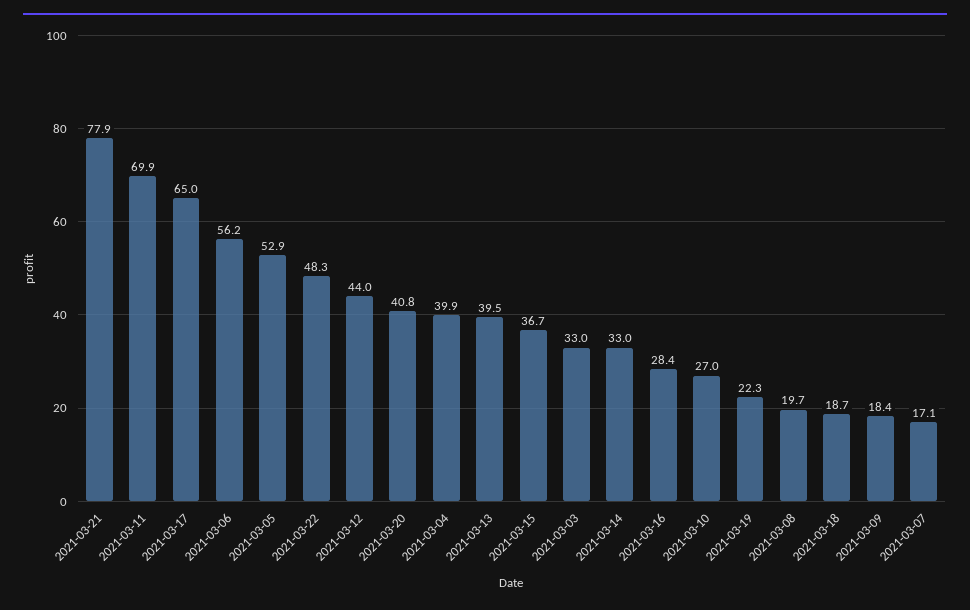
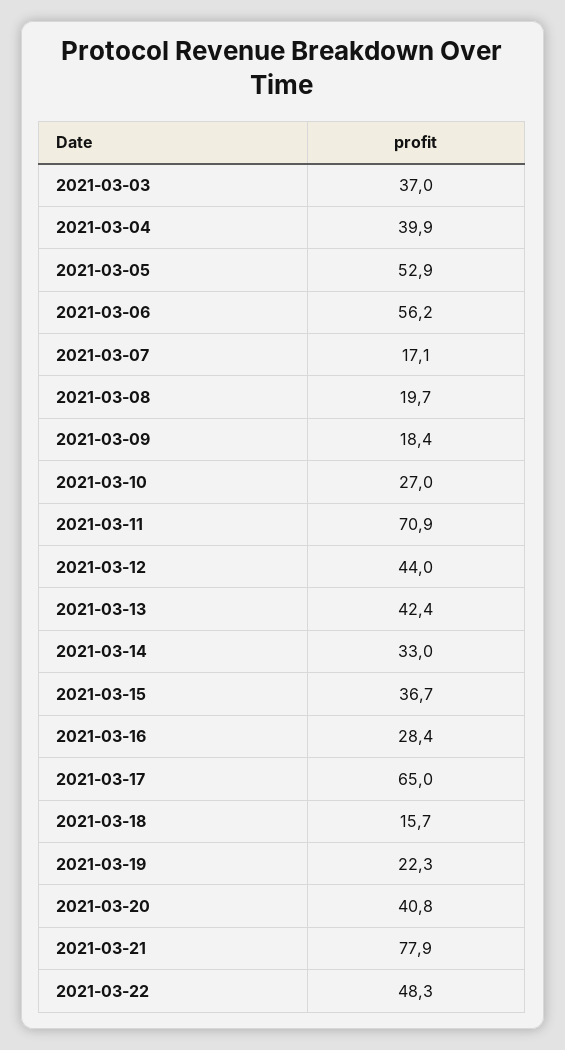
  {
    "2021-03-21": 77.9,
-   "2021-03-11": 69.9,
+   "2021-03-11": 70.9,
    "2021-03-17": 65,
    "2021-03-06": 56.2,
    "2021-03-05": 52.9,
    "2021-03-22": 48.3,
    "2021-03-12": 44,
    "2021-03-20": 40.8,
    "2021-03-04": 39.9,
-   "2021-03-13": 39.5,
+   "2021-03-13": 42.4,
    "2021-03-15": 36.7,
-   "2021-03-03": 33,
+   "2021-03-03": 37,
    "2021-03-14": 33,
    "2021-03-16": 28.4,
    "2021-03-10": 27,
    "2021-03-19": 22.3,
    "2021-03-08": 19.7,
-   "2021-03-18": 18.7,
+   "2021-03-18": 15.7,
    "2021-03-09": 18.4,
    "2021-03-07": 17.1
  }

